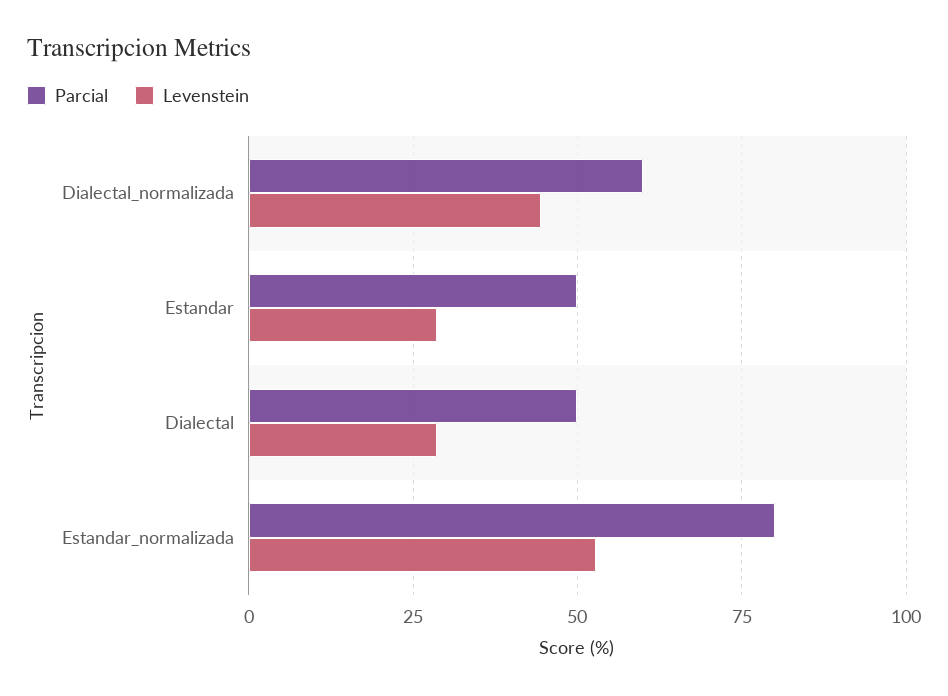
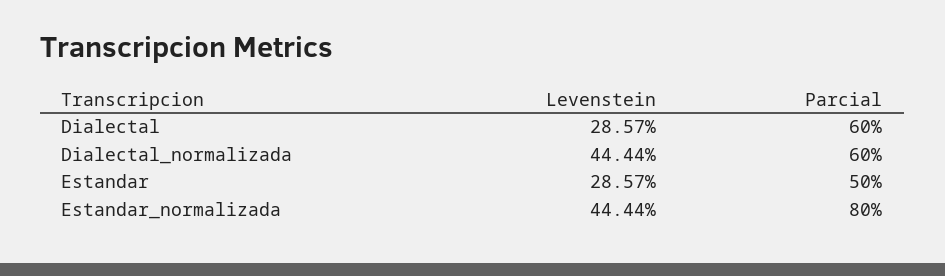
  {
    "Parcial": {
      "Dialectal_normalizada": 60,
      "Estandar": 50,
-     "Dialectal": 50,
+     "Dialectal": 60,
      "Estandar_normalizada": 80
    },
    "Levenstein": {
      "Dialectal_normalizada": 44.44,
      "Estandar": 28.57,
      "Dialectal": 28.57,
-     "Estandar_normalizada": 52.5
+     "Estandar_normalizada": 44.44
    }
  }

